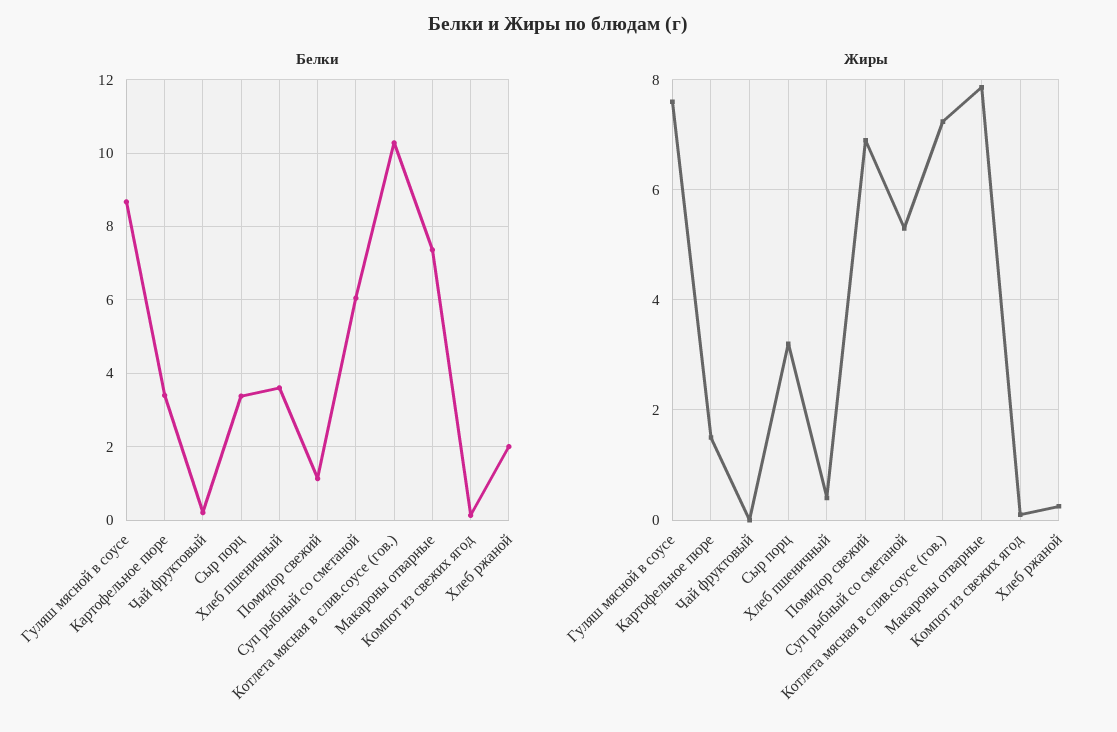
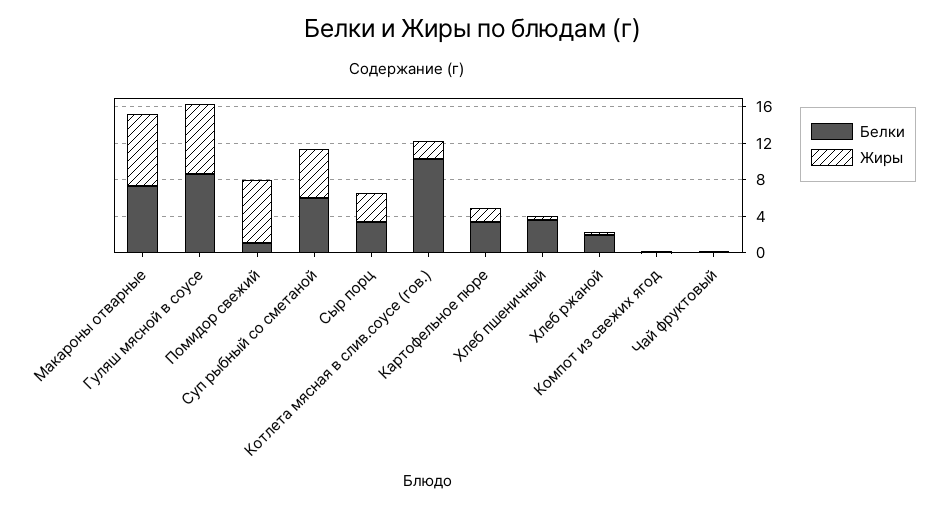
  {
    "Белки": {
      "Гуляш мясной в соусе": 8.6,
      "Картофельное пюре": 3.4,
      "Чай фруктовый": 0.2,
      "Сыр порц": 3.4,
      "Хлеб пшеничный": 3.6,
      "Помидор свежий": 1.2,
      "Суп рыбный со сметаной": 6,
      "Котлета мясная в слив.соусе (гов.)": 10.2,
      "Макароны отварные": 7.4,
      "Компот из свежих ягод": 0.2,
      "Хлеб ржаной": 2
    },
    "Жиры": {
      "Гуляш мясной в соусе": 7.6,
      "Картофельное пюре": 1.6,
      "Чай фруктовый": 0,
      "Сыр порц": 3.2,
      "Хлеб пшеничный": 0.4,
      "Помидор свежий": 7,
      "Суп рыбный со сметаной": 5.4,
-     "Котлета мясная в слив.соусе (гов.)": 7.2,
+     "Котлета мясная в слив.соусе (гов.)": 2,
      "Макароны отварные": 7.8,
      "Компот из свежих ягод": 0.2,
      "Хлеб ржаной": 0.2
    }
  }

